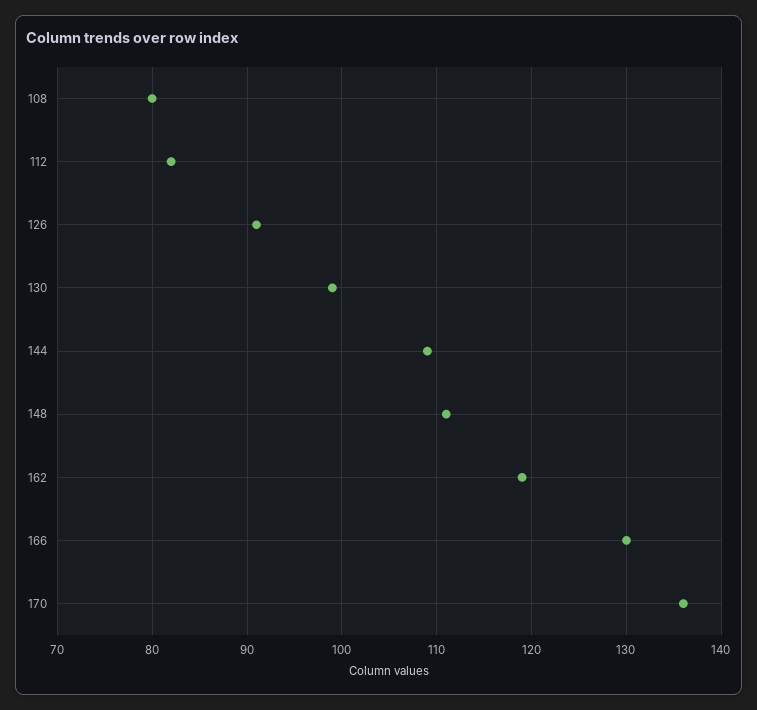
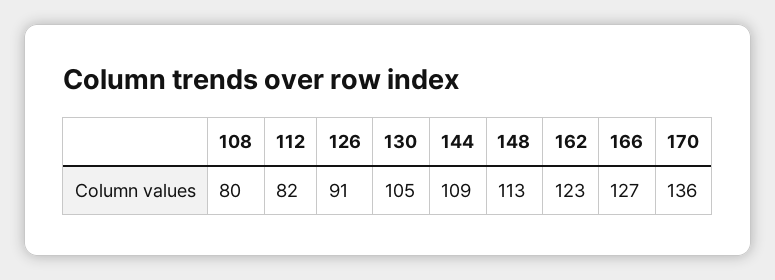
  {
    "108": 80,
    "112": 82,
    "126": 91,
-   "130": 99,
+   "130": 105,
    "144": 109,
-   "148": 111,
+   "148": 113,
-   "162": 119,
+   "162": 123,
-   "166": 130,
+   "166": 127,
    "170": 136
  }

